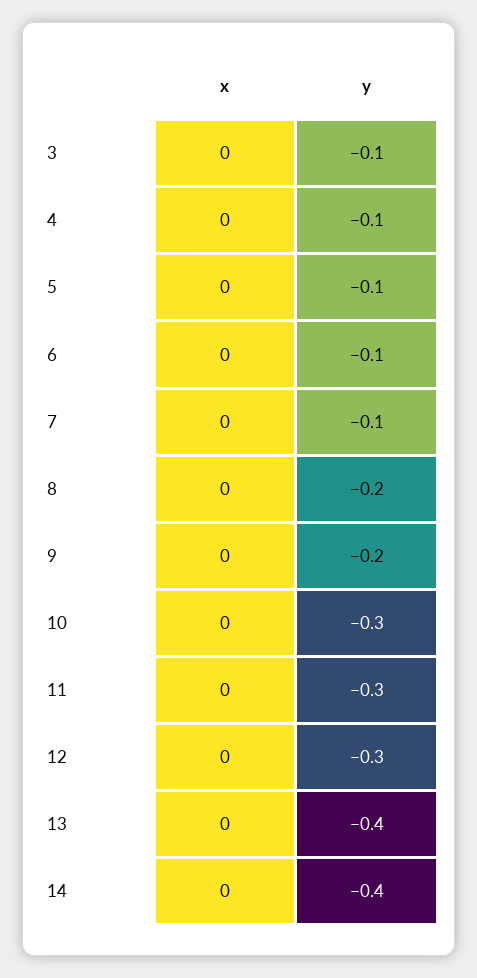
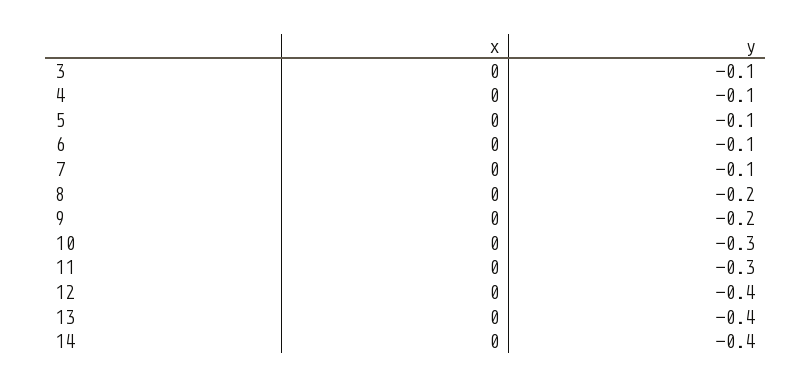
  {
    "x": {
      "3": 0,
      "4": 0,
      "5": 0,
      "6": 0,
      "7": 0,
      "8": 0,
      "9": 0,
      "10": 0,
      "11": 0,
      "12": 0,
      "13": 0,
      "14": 0
    },
    "y": {
      "3": -0.1,
      "4": -0.1,
      "5": -0.1,
      "6": -0.1,
      "7": -0.1,
      "8": -0.2,
      "9": -0.2,
      "10": -0.3,
      "11": -0.3,
-     "12": -0.3,
+     "12": -0.4,
      "13": -0.4,
      "14": -0.4
    }
  }

